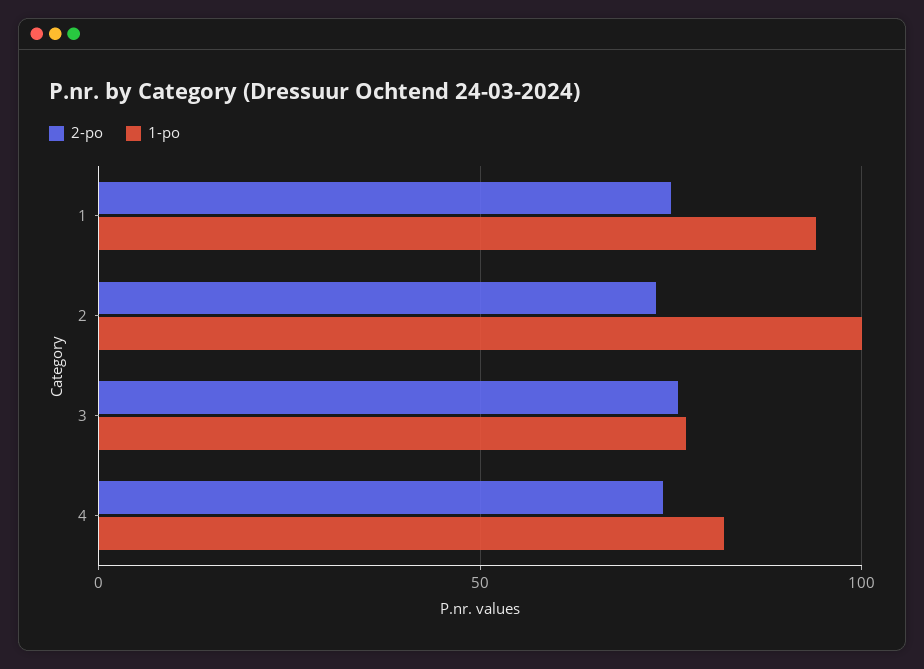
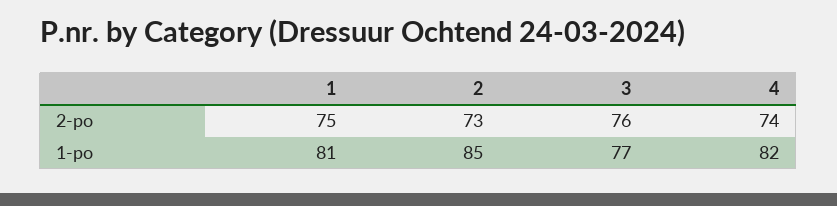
  {
    "2-po": {
      "1": 75,
      "2": 73,
      "3": 76,
      "4": 74
    },
    "1-po": {
-     "1": 95,
+     "1": 81,
-     "2": 100,
+     "2": 85,
      "3": 77,
      "4": 82
    }
  }

